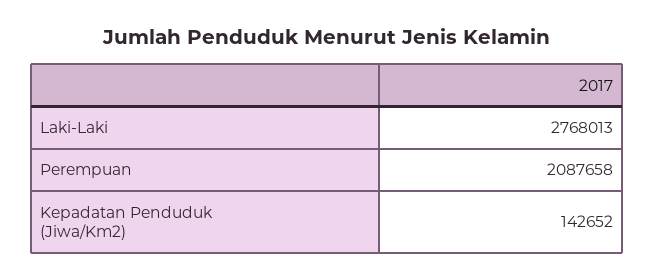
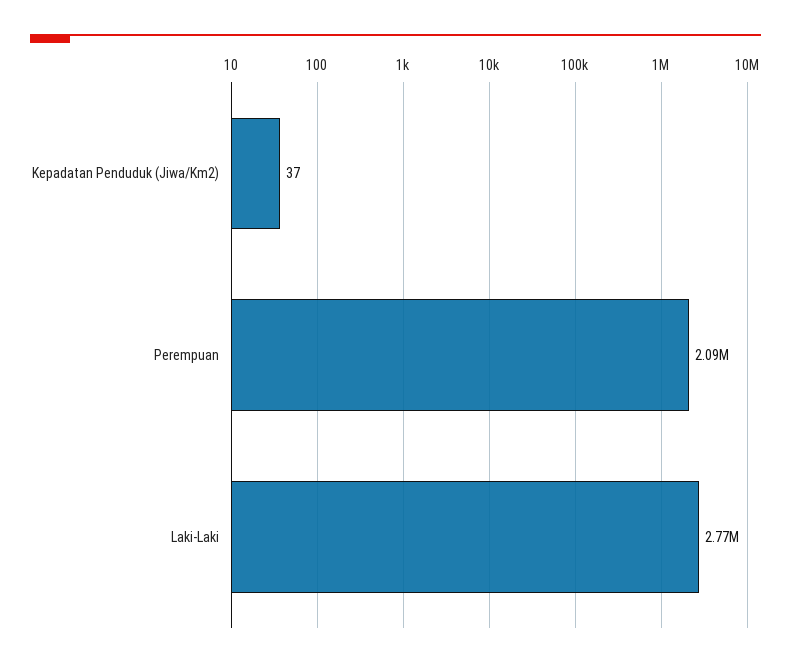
  {
    "Laki-Laki": 2768013,
    "Perempuan": 2087658,
-   "Kepadatan Penduduk (Jiwa/Km2)": 142652
+   "Kepadatan Penduduk (Jiwa/Km2)": 37
  }

